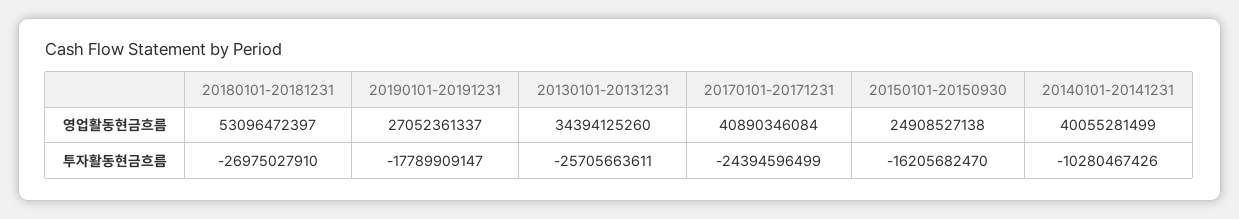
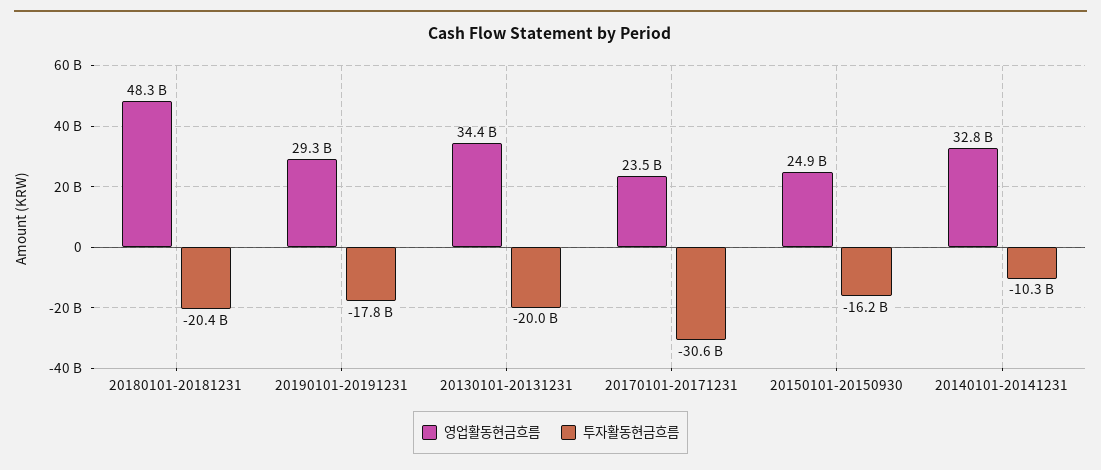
  {
    "영업활동현금흐름": {
-     "20180101-20181231": 53096472397,
+     "20180101-20181231": 48300000000,
-     "20190101-20191231": 27052361337,
+     "20190101-20191231": 29300000000,
      "20130101-20131231": 34394125260,
-     "20170101-20171231": 40890346084,
+     "20170101-20171231": 23500000000,
      "20150101-20150930": 24908527138,
-     "20140101-20141231": 40055281499
+     "20140101-20141231": 32800000000
    },
    "투자활동현금흐름": {
-     "20180101-20181231": -26975027910,
+     "20180101-20181231": -20400000000,
      "20190101-20191231": -17789909147,
-     "20130101-20131231": -25705663611,
+     "20130101-20131231": -20000000000,
-     "20170101-20171231": -24394596499,
+     "20170101-20171231": -30600000000,
      "20150101-20150930": -16205682470,
      "20140101-20141231": -10280467426
    }
  }

